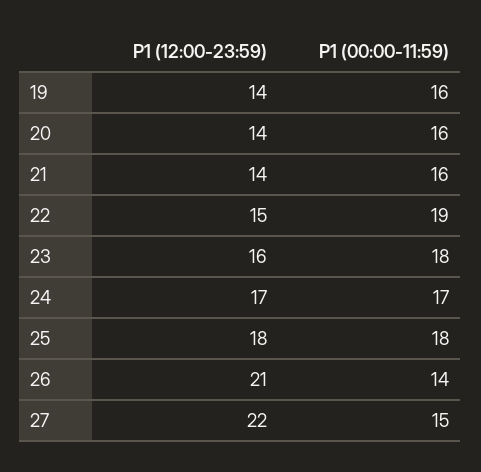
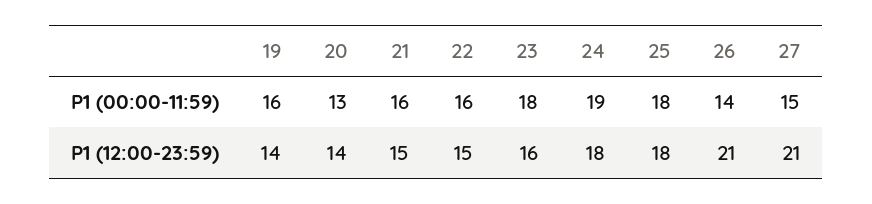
  {
    "P1 (12:00-23:59)": {
      "19": 14,
      "20": 14,
-     "21": 14,
+     "21": 15,
      "22": 15,
      "23": 16,
-     "24": 17,
+     "24": 18,
      "25": 18,
      "26": 21,
-     "27": 22
+     "27": 21
    },
    "P1 (00:00-11:59)": {
      "19": 16,
-     "20": 16,
+     "20": 13,
      "21": 16,
-     "22": 19,
+     "22": 16,
      "23": 18,
-     "24": 17,
+     "24": 19,
      "25": 18,
      "26": 14,
      "27": 15
    }
  }

